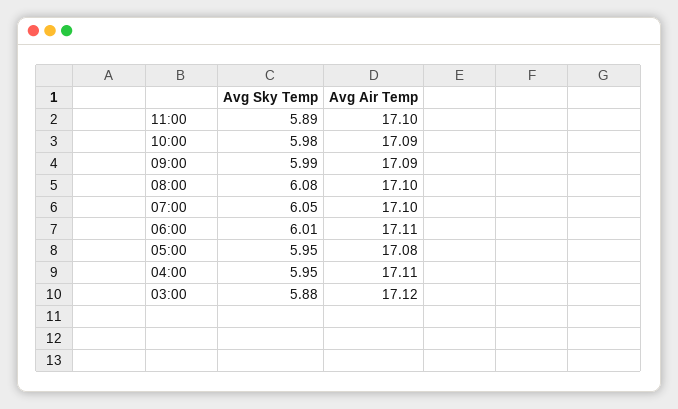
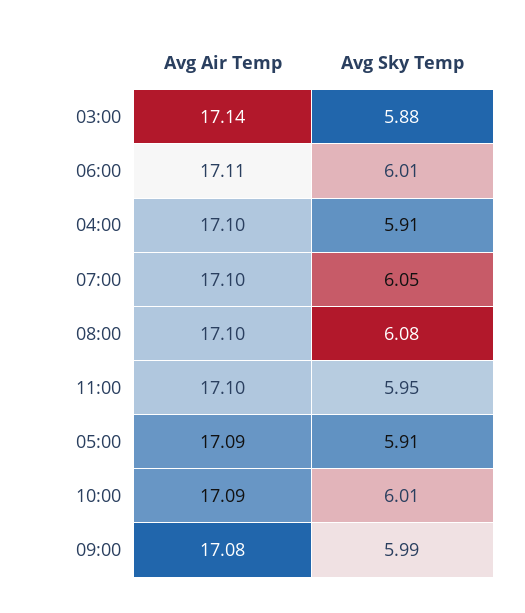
  {
    "Avg Sky Temp": {
-     "11:00": 5.89,
+     "11:00": 5.95,
-     "10:00": 5.98,
+     "10:00": 6.01,
      "09:00": 5.99,
      "08:00": 6.08,
      "07:00": 6.05,
      "06:00": 6.01,
-     "05:00": 5.95,
+     "05:00": 5.91,
-     "04:00": 5.95,
+     "04:00": 5.91,
      "03:00": 5.88
    },
    "Avg Air Temp": {
      "11:00": 17.1,
      "10:00": 17.09,
-     "09:00": 17.09,
+     "09:00": 17.08,
      "08:00": 17.1,
      "07:00": 17.1,
      "06:00": 17.11,
-     "05:00": 17.08,
+     "05:00": 17.09,
-     "04:00": 17.11,
+     "04:00": 17.1,
-     "03:00": 17.12
+     "03:00": 17.14
    }
  }

